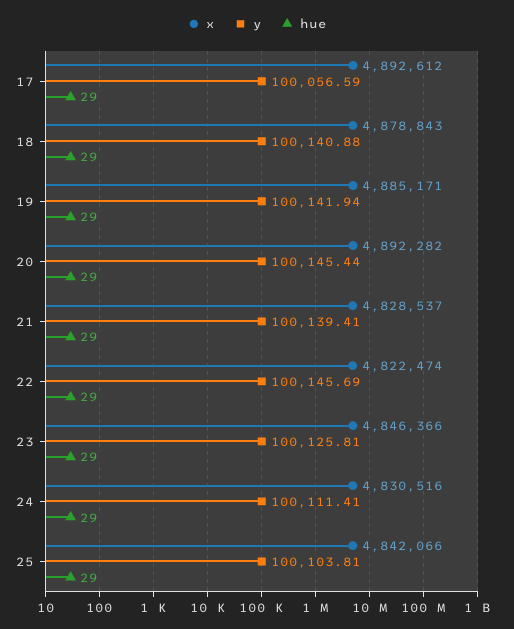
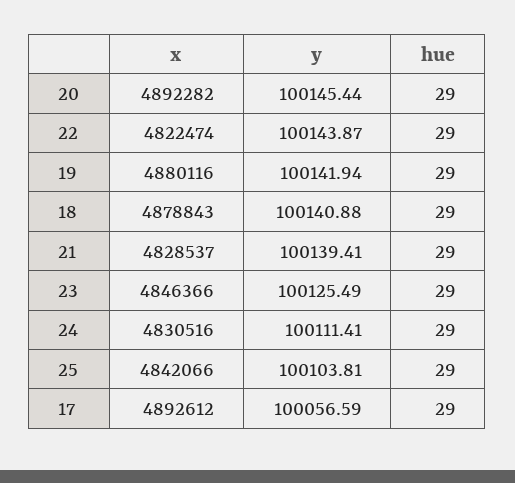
  {
    "x": {
      "17": 4892612,
      "18": 4878843,
-     "19": 4885171,
+     "19": 4880116,
      "20": 4892282,
      "21": 4828537,
      "22": 4822474,
      "23": 4846366,
      "24": 4830516,
      "25": 4842066
    },
    "y": {
      "17": 100056.59,
      "18": 100140.88,
      "19": 100141.94,
      "20": 100145.44,
      "21": 100139.41,
-     "22": 100145.69,
+     "22": 100143.87,
-     "23": 100125.81,
+     "23": 100125.49,
      "24": 100111.41,
      "25": 100103.81
    },
    "hue": {
      "17": 29,
      "18": 29,
      "19": 29,
      "20": 29,
      "21": 29,
      "22": 29,
      "23": 29,
      "24": 29,
      "25": 29
    }
  }

